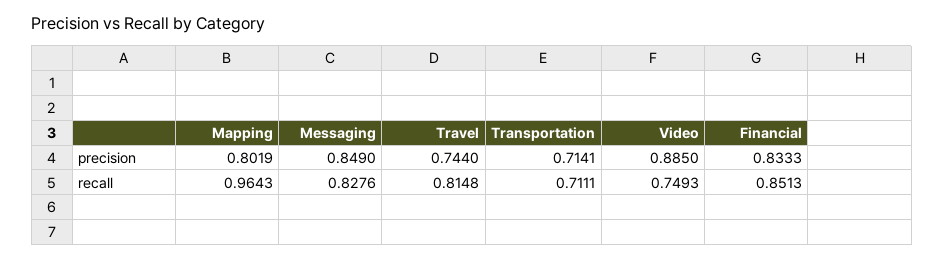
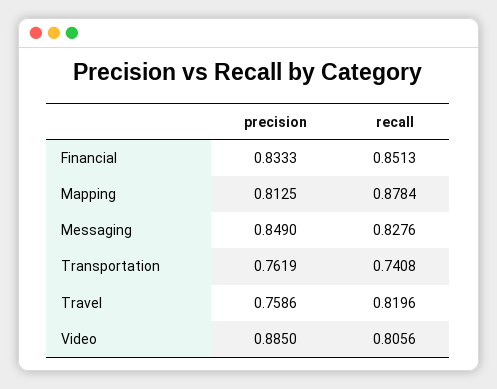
  {
    "Mapping": {
-     "precision": 0.8019,
+     "precision": 0.8125,
-     "recall": 0.9643
+     "recall": 0.8784
    },
    "Messaging": {
      "precision": 0.849,
      "recall": 0.8276
    },
    "Travel": {
-     "precision": 0.744,
+     "precision": 0.7586,
-     "recall": 0.8148
+     "recall": 0.8196
    },
    "Transportation": {
-     "precision": 0.7141,
+     "precision": 0.7619,
-     "recall": 0.7111
+     "recall": 0.7408
    },
    "Video": {
      "precision": 0.885,
-     "recall": 0.7493
+     "recall": 0.8056
    },
    "Financial": {
      "precision": 0.8333,
      "recall": 0.8513
    }
  }

